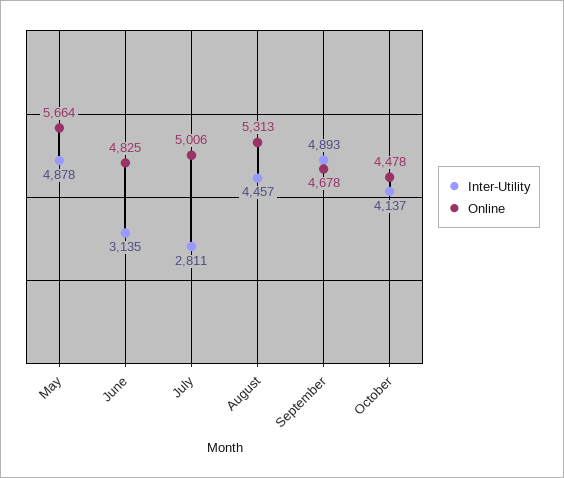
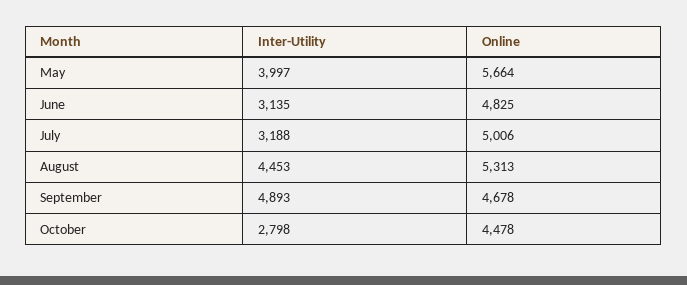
  {
    "Inter-Utility": {
-     "May": 4878,
+     "May": 3997,
      "June": 3135,
-     "July": 2811,
+     "July": 3188,
-     "August": 4457,
+     "August": 4453,
      "September": 4893,
-     "October": 4137
+     "October": 2798
    },
    "Online": {
      "May": 5664,
      "June": 4825,
      "July": 5006,
      "August": 5313,
      "September": 4678,
      "October": 4478
    }
  }

